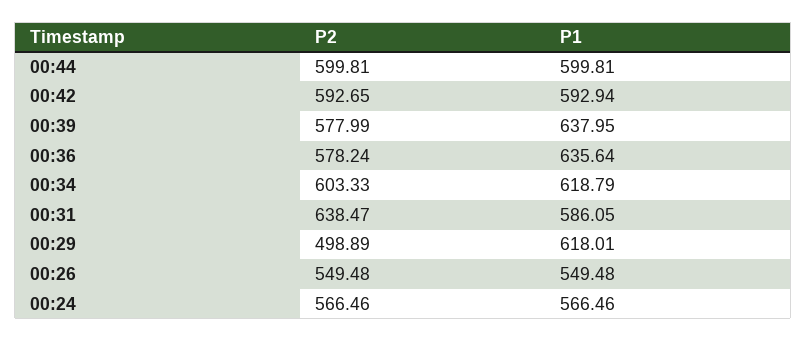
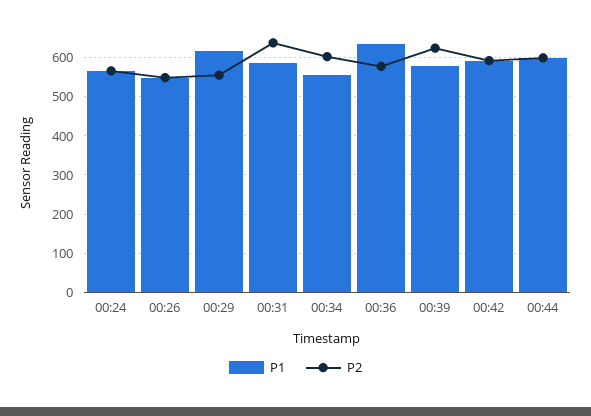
  {
    "P2": {
      "00:44": 599.81,
      "00:42": 592.65,
-     "00:39": 577.99,
+     "00:39": 620,
      "00:36": 578.24,
      "00:34": 603.33,
      "00:31": 638.47,
-     "00:29": 498.89,
+     "00:29": 560,
      "00:26": 549.48,
      "00:24": 566.46
    },
    "P1": {
      "00:44": 599.81,
      "00:42": 592.94,
-     "00:39": 637.95,
+     "00:39": 580,
      "00:36": 635.64,
-     "00:34": 618.79,
+     "00:34": 560,
      "00:31": 586.05,
      "00:29": 618.01,
      "00:26": 549.48,
      "00:24": 566.46
    }
  }

